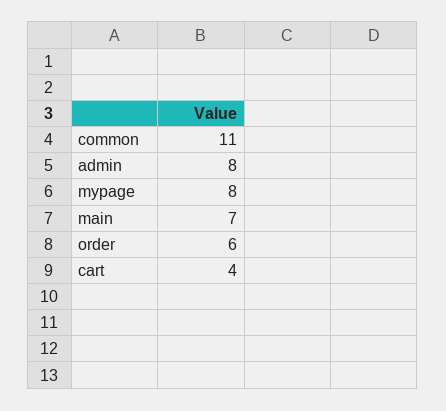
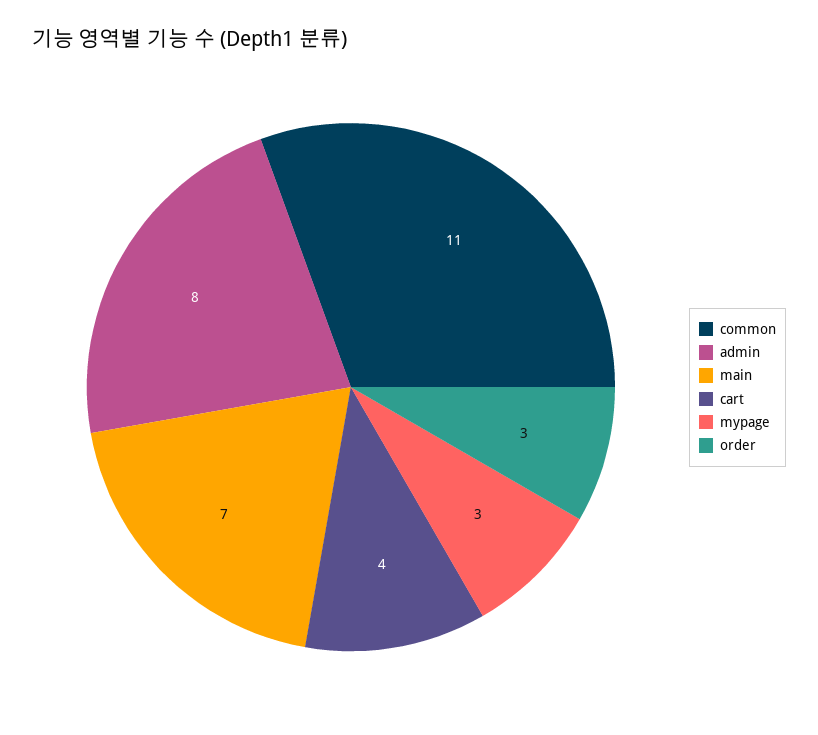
  {
    "common": 11,
    "admin": 8,
-   "mypage": 8,
+   "mypage": 3,
    "main": 7,
-   "order": 6,
+   "order": 3,
    "cart": 4
  }

